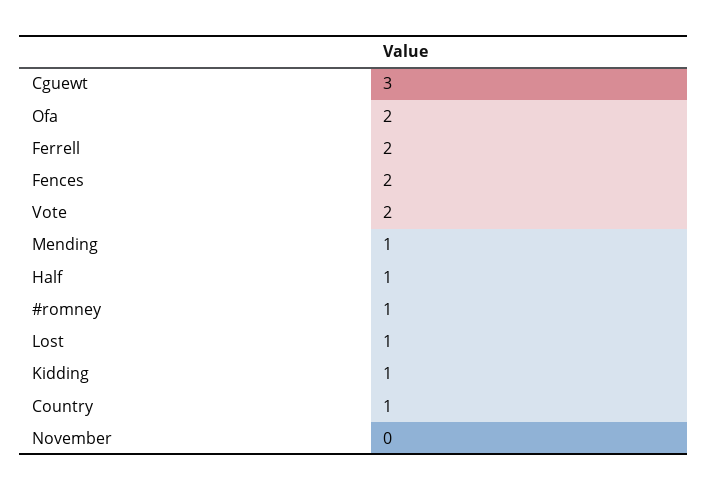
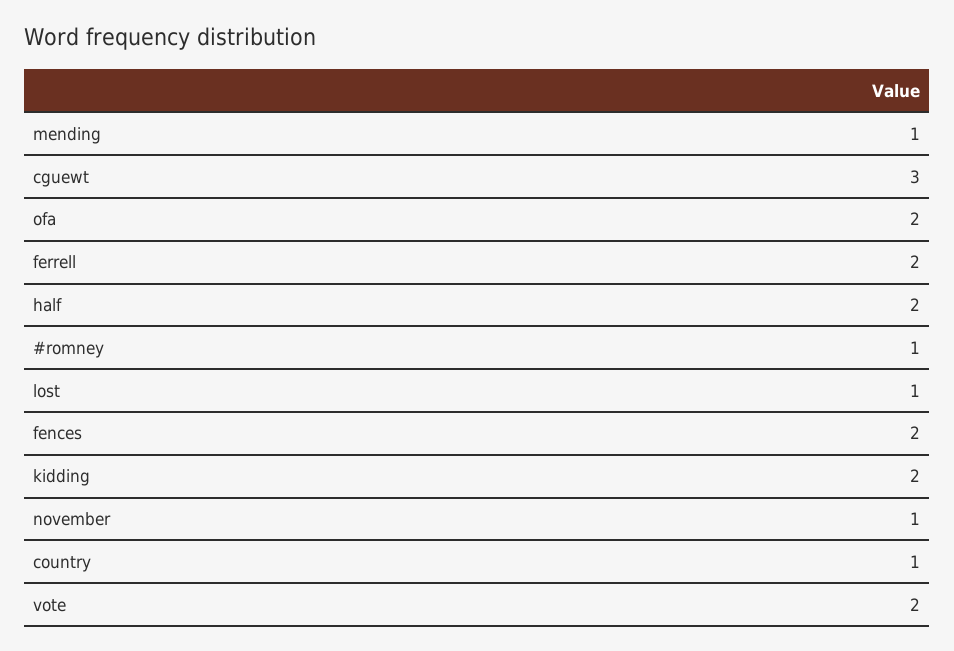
  {
    "Cguewt": 3,
    "Ofa": 2,
    "Ferrell": 2,
    "Fences": 2,
    "Vote": 2,
    "Mending": 1,
-   "Half": 1,
+   "Half": 2,
    "#romney": 1,
    "Lost": 1,
-   "Kidding": 1,
+   "Kidding": 2,
    "Country": 1,
-   "November": 0
+   "November": 1
  }

